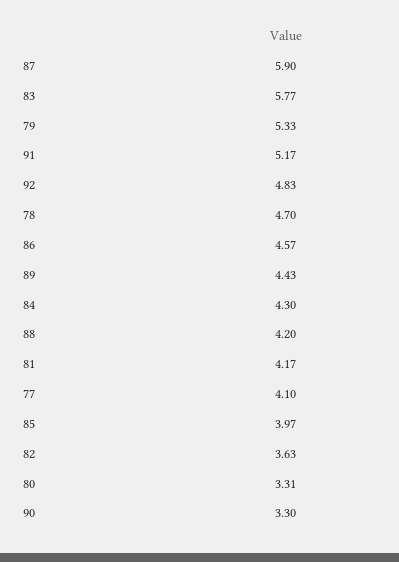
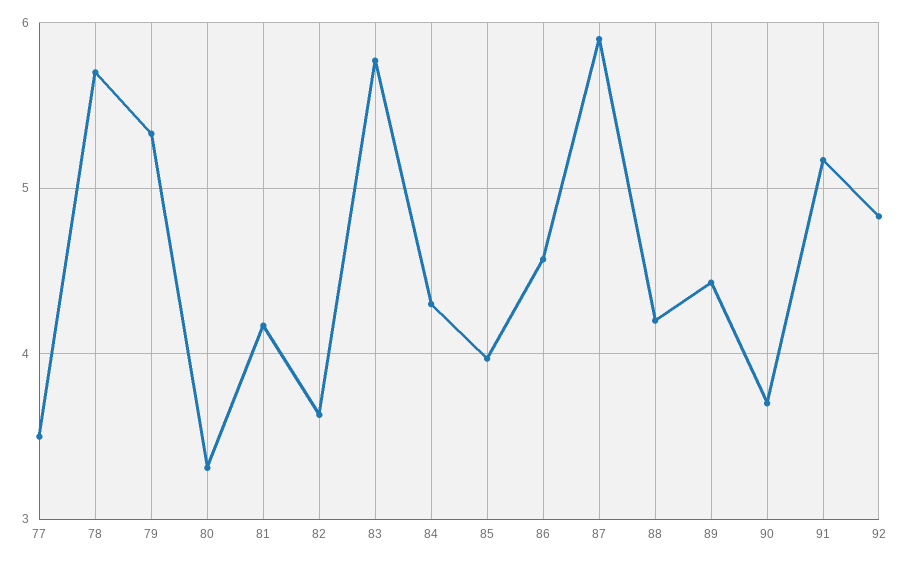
  {
    "87": 5.9,
    "83": 5.77,
    "79": 5.33,
    "91": 5.17,
    "92": 4.83,
-   "78": 4.7,
+   "78": 5.7,
    "86": 4.57,
    "89": 4.43,
    "84": 4.3,
    "88": 4.2,
    "81": 4.17,
-   "77": 4.1,
+   "77": 3.5,
    "85": 3.97,
    "82": 3.63,
    "80": 3.31,
-   "90": 3.3
+   "90": 3.7
  }

